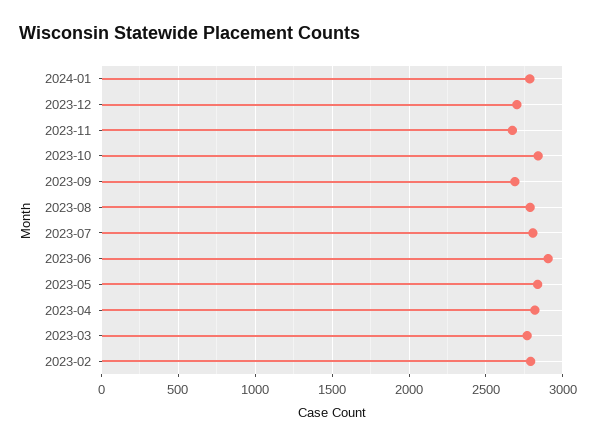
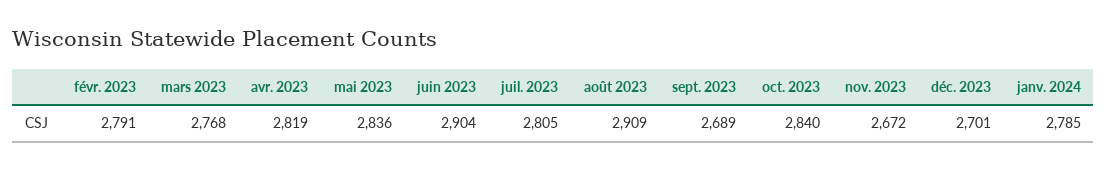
  {
    "2024-01": 2785,
    "2023-12": 2701,
    "2023-11": 2672,
    "2023-10": 2840,
    "2023-09": 2689,
-   "2023-08": 2800,
+   "2023-08": 2909,
    "2023-07": 2805,
    "2023-06": 2904,
    "2023-05": 2836,
    "2023-04": 2819,
    "2023-03": 2768,
    "2023-02": 2791
  }

